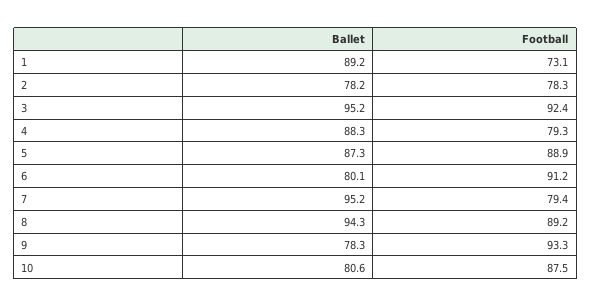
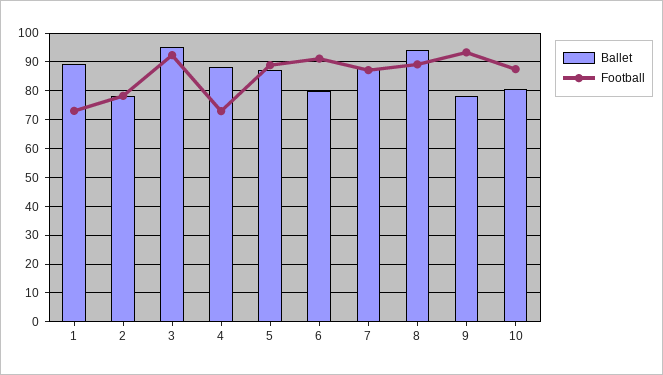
  {
    "Ballet": {
      "1": 89.2,
      "2": 78.2,
      "3": 95.2,
      "4": 88.3,
      "5": 87.3,
      "6": 80.1,
-     "7": 95.2,
+     "7": 87.5,
      "8": 94.3,
      "9": 78.3,
      "10": 80.6
    },
    "Football": {
      "1": 73.1,
      "2": 78.3,
      "3": 92.4,
-     "4": 79.3,
+     "4": 72.5,
      "5": 88.9,
      "6": 91.2,
-     "7": 79.4,
+     "7": 87.5,
      "8": 89.2,
      "9": 93.3,
      "10": 87.5
    }
  }

